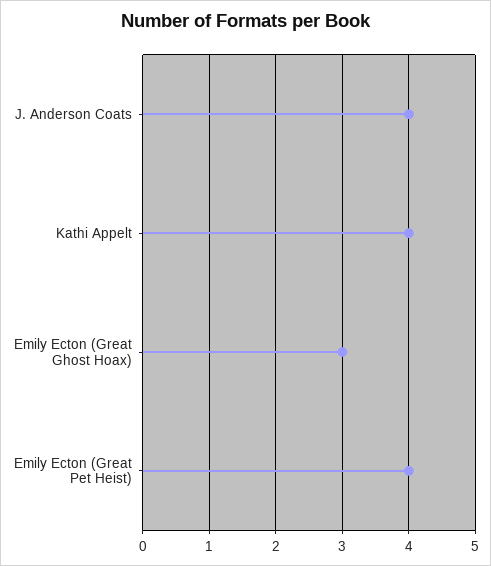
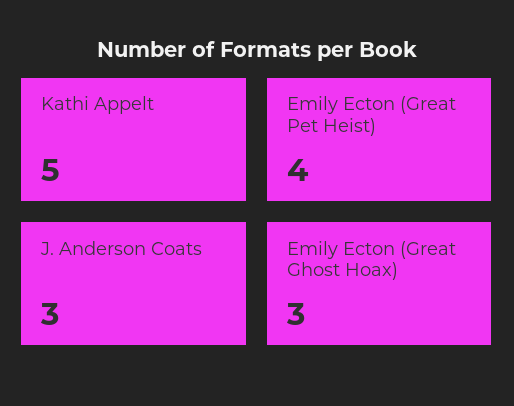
  {
-   "J. Anderson Coats": 4,
+   "J. Anderson Coats": 3,
-   "Kathi Appelt": 4,
+   "Kathi Appelt": 5,
    "Emily Ecton (Great Ghost Hoax)": 3,
    "Emily Ecton (Great Pet Heist)": 4
  }

